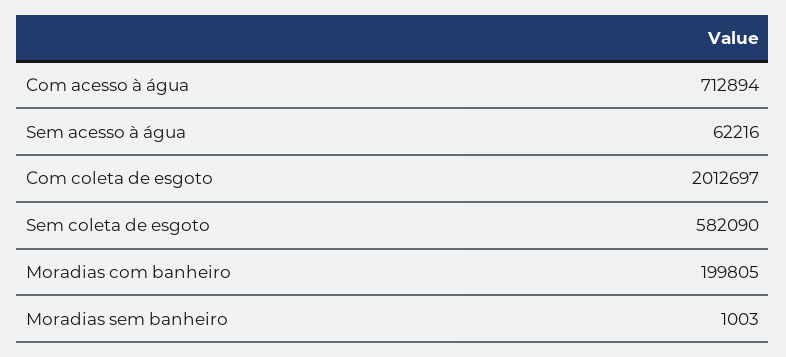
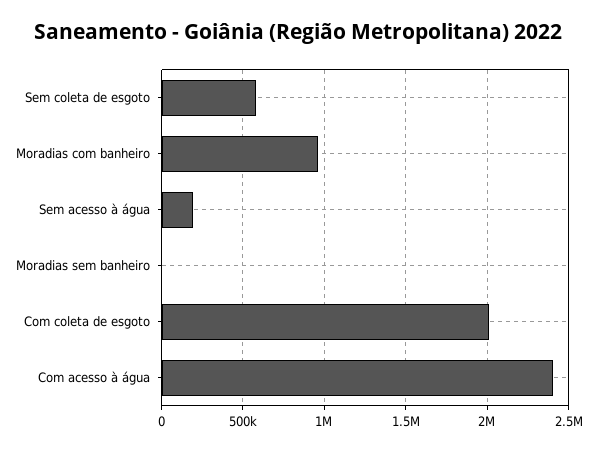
  {
-   "Com acesso à água": 712894,
+   "Com acesso à água": 2400000,
-   "Sem acesso à água": 62216,
+   "Sem acesso à água": 200000,
    "Com coleta de esgoto": 2012697,
    "Sem coleta de esgoto": 582090,
-   "Moradias com banheiro": 199805,
+   "Moradias com banheiro": 950000,
    "Moradias sem banheiro": 1003
  }

